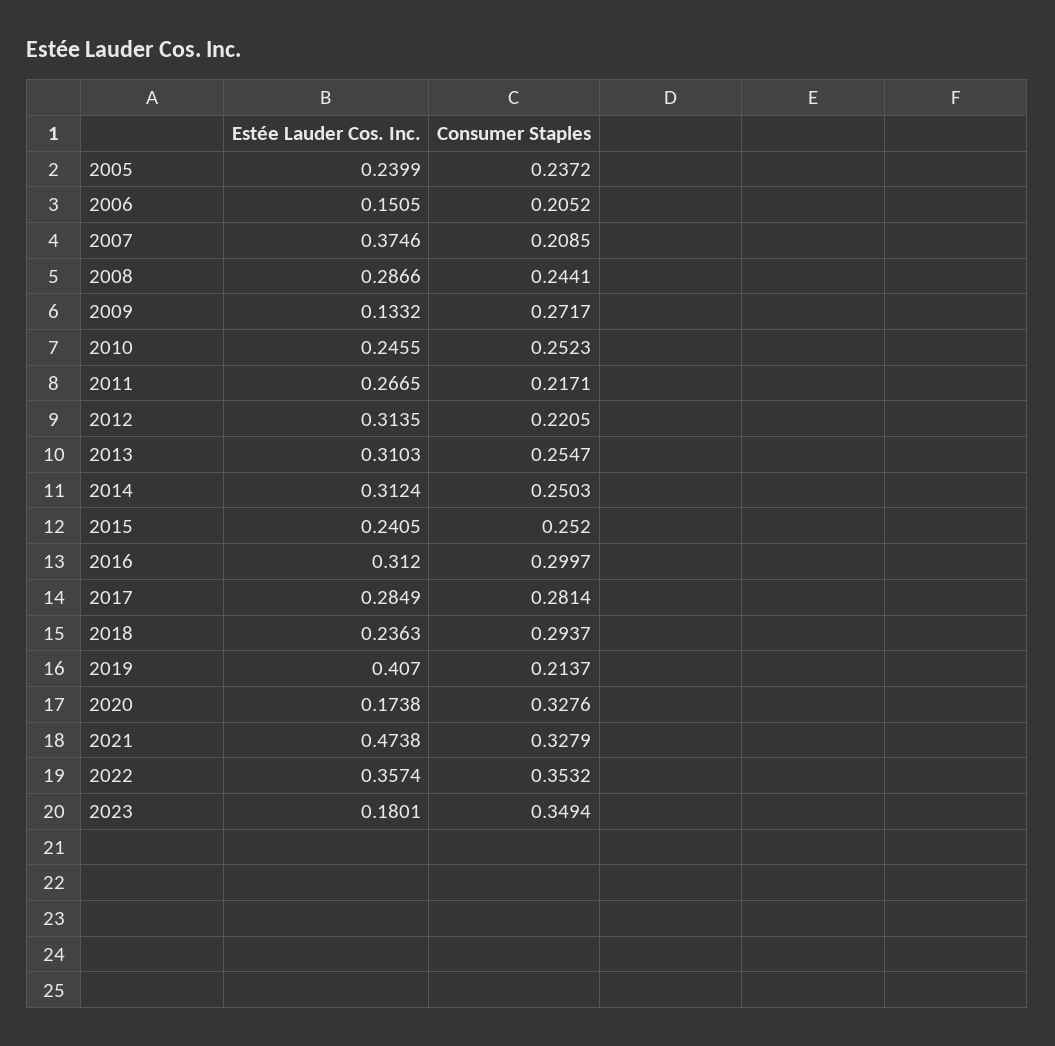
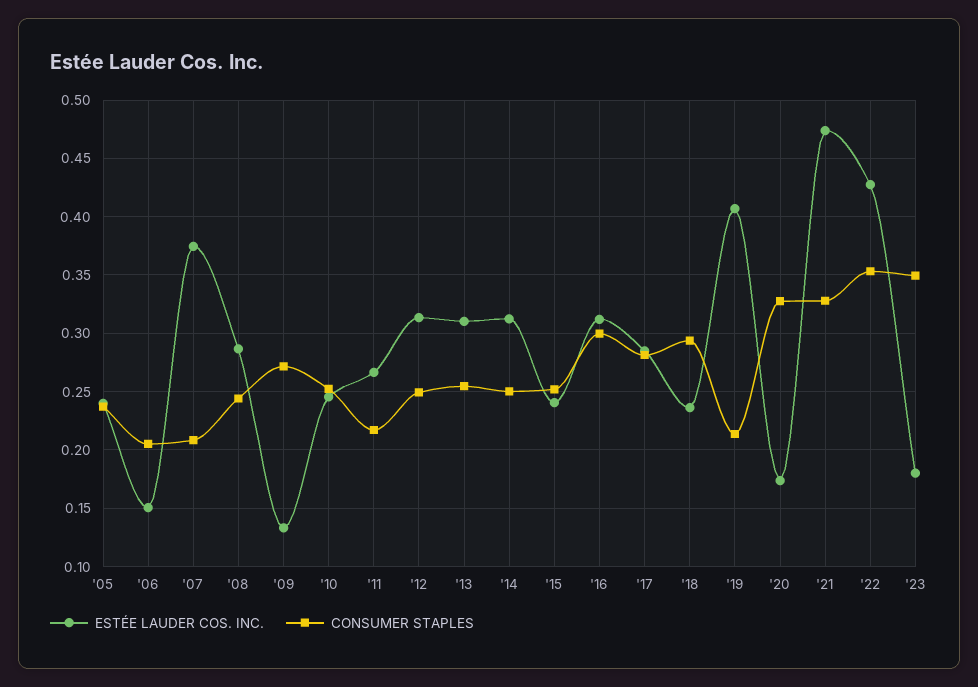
  {
    "Estée Lauder Cos. Inc.": {
      "2005": 0.2399,
      "2006": 0.1505,
      "2007": 0.3746,
      "2008": 0.2866,
      "2009": 0.1332,
      "2010": 0.2455,
      "2011": 0.2665,
      "2012": 0.3135,
      "2013": 0.3103,
      "2014": 0.3124,
      "2015": 0.2405,
      "2016": 0.312,
      "2017": 0.2849,
      "2018": 0.2363,
      "2019": 0.407,
      "2020": 0.1738,
      "2021": 0.4738,
-     "2022": 0.3574,
+     "2022": 0.43,
      "2023": 0.1801
    },
    "Consumer Staples": {
      "2005": 0.2372,
      "2006": 0.2052,
      "2007": 0.2085,
      "2008": 0.2441,
      "2009": 0.2717,
      "2010": 0.2523,
      "2011": 0.2171,
-     "2012": 0.2205,
+     "2012": 0.25,
      "2013": 0.2547,
      "2014": 0.2503,
      "2015": 0.252,
      "2016": 0.2997,
      "2017": 0.2814,
      "2018": 0.2937,
      "2019": 0.2137,
      "2020": 0.3276,
      "2021": 0.3279,
      "2022": 0.3532,
      "2023": 0.3494
    }
  }

